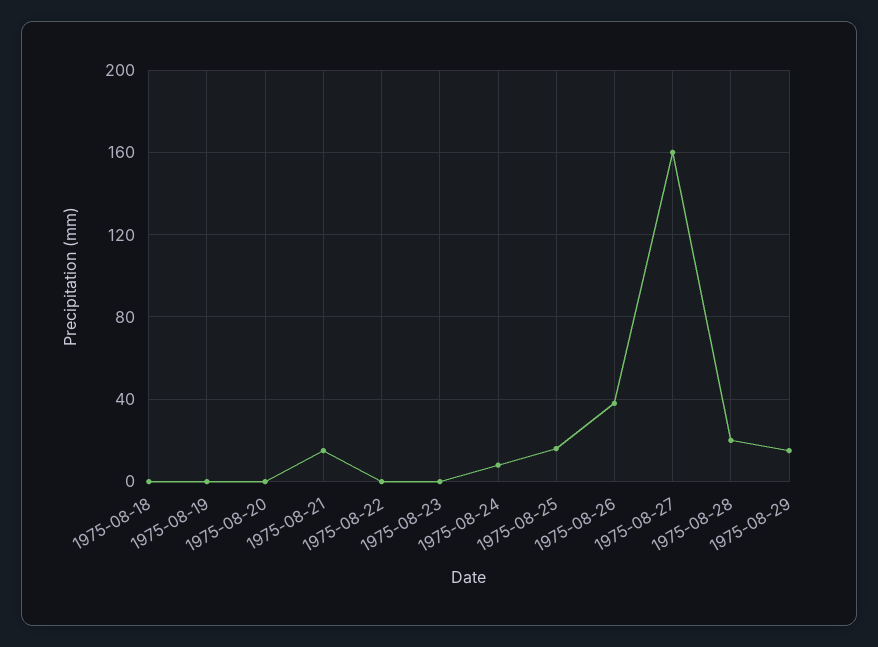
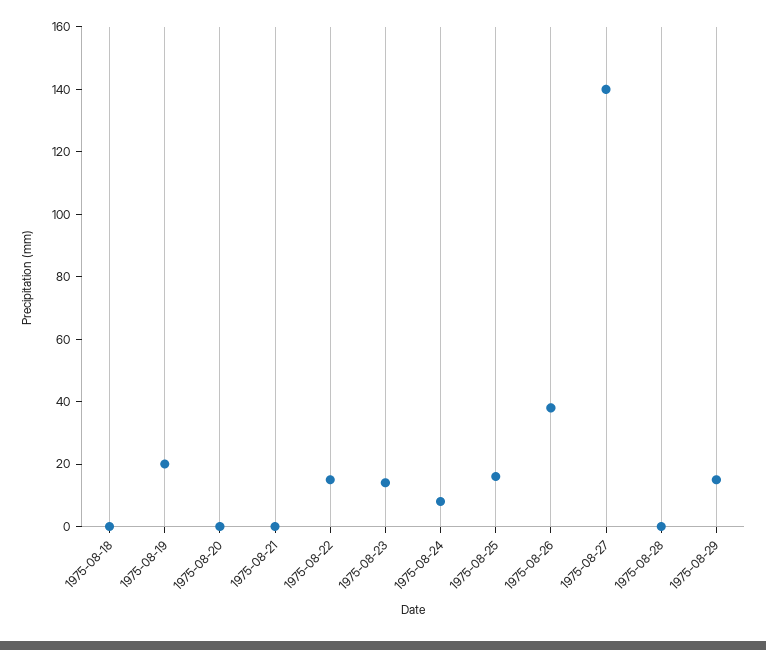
  {
    "1975-08-18": 0,
-   "1975-08-19": 0,
+   "1975-08-19": 20,
    "1975-08-20": 0,
-   "1975-08-21": 15,
+   "1975-08-21": 0,
-   "1975-08-22": 0,
+   "1975-08-22": 15,
-   "1975-08-23": 0,
+   "1975-08-23": 15,
    "1975-08-24": 10,
    "1975-08-25": 15,
    "1975-08-26": 40,
-   "1975-08-27": 160,
+   "1975-08-27": 140,
-   "1975-08-28": 20,
+   "1975-08-28": 0,
    "1975-08-29": 15
  }

